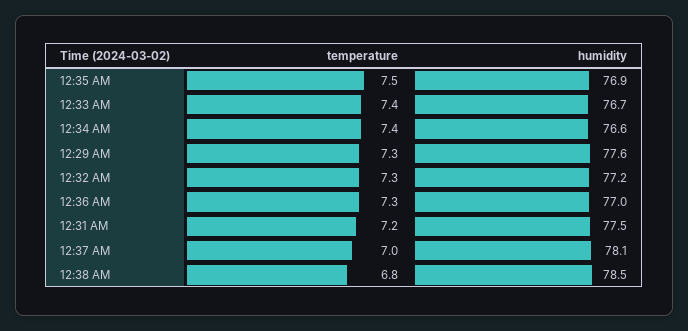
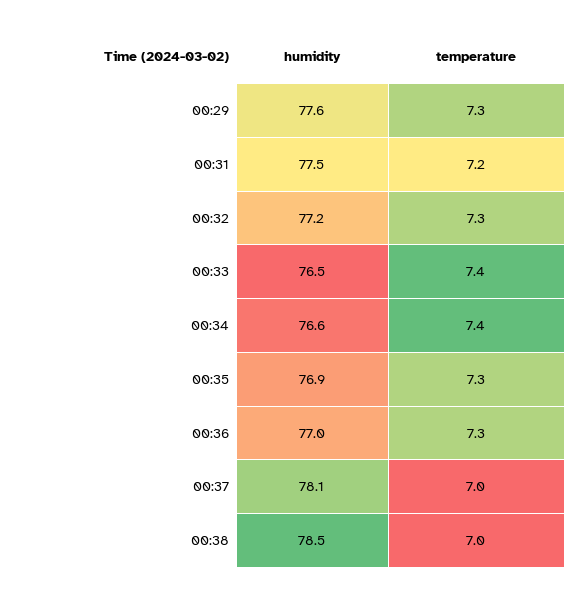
  {
    "temperature": {
-     "12:35 AM": 7.5,
+     "12:35 AM": 7.3,
      "12:33 AM": 7.4,
      "12:34 AM": 7.4,
      "12:29 AM": 7.3,
      "12:32 AM": 7.3,
      "12:36 AM": 7.3,
      "12:31 AM": 7.2,
      "12:37 AM": 7,
-     "12:38 AM": 6.8
+     "12:38 AM": 7
    },
    "humidity": {
      "12:35 AM": 76.9,
-     "12:33 AM": 76.7,
+     "12:33 AM": 76.5,
      "12:34 AM": 76.6,
      "12:29 AM": 77.6,
      "12:32 AM": 77.2,
      "12:36 AM": 77,
      "12:31 AM": 77.5,
      "12:37 AM": 78.1,
      "12:38 AM": 78.5
    }
  }

